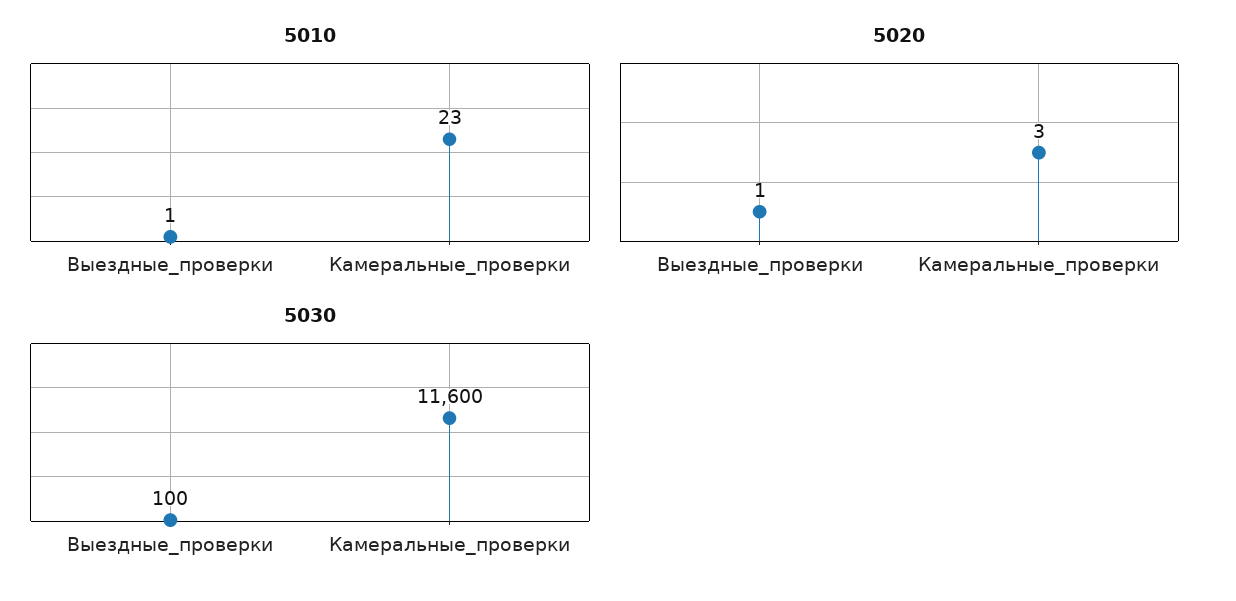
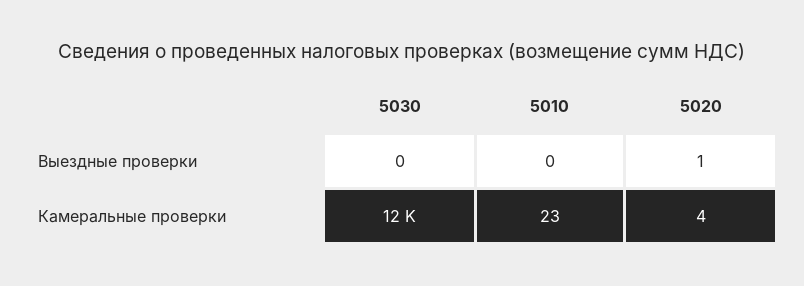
  {
    "5010": {
-     "Выездные_проверки": 1,
+     "Выездные_проверки": 0,
      "Камеральные_проверки": 23
    },
    "5020": {
      "Выездные_проверки": 1,
-     "Камеральные_проверки": 3
+     "Камеральные_проверки": 4
    },
    "5030": {
-     "Выездные_проверки": 100,
+     "Выездные_проверки": 0,
      "Камеральные_проверки": 11600
    }
  }

